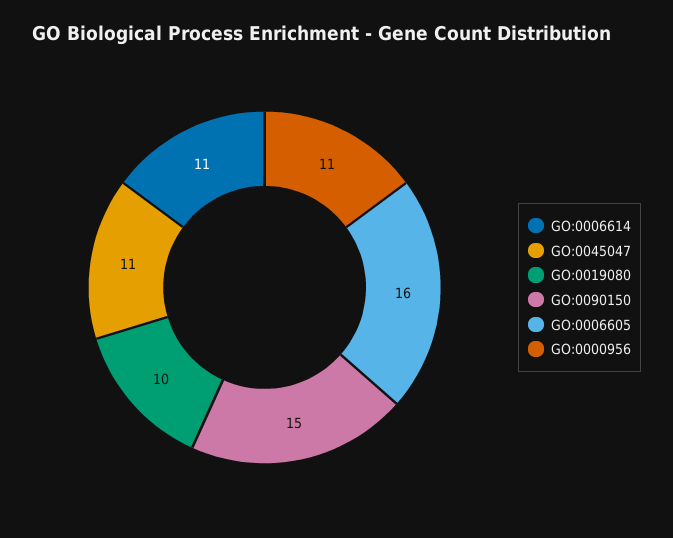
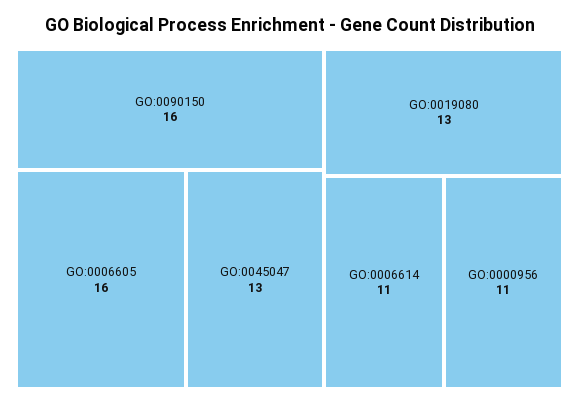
  {
    "GO:0006614": 11,
-   "GO:0045047": 11,
+   "GO:0045047": 13,
-   "GO:0019080": 10,
+   "GO:0019080": 13,
-   "GO:0090150": 15,
+   "GO:0090150": 16,
    "GO:0006605": 16,
    "GO:0000956": 11
  }

